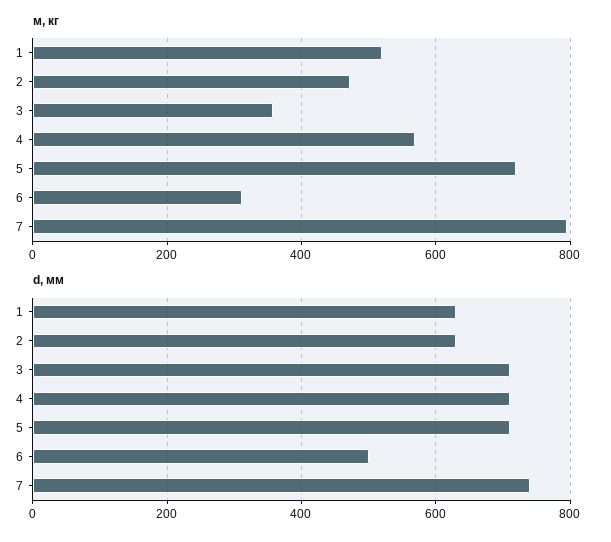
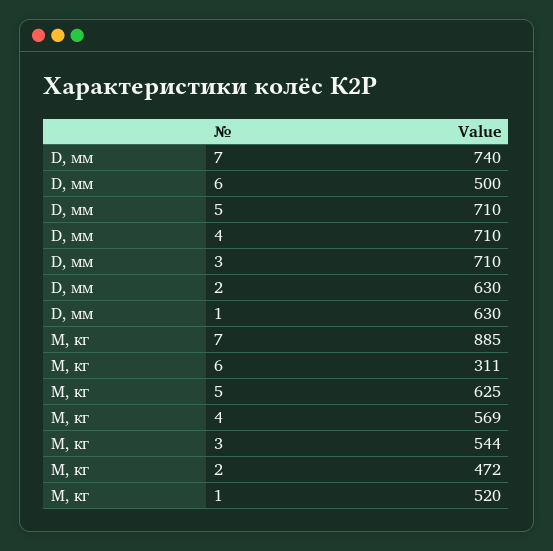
  {
    "м, кг": {
      "1": 520,
      "2": 472,
-     "3": 360,
+     "3": 544,
      "4": 569,
-     "5": 720,
+     "5": 625,
      "6": 311,
-     "7": 800
+     "7": 885
    },
    "d, мм": {
      "1": 630,
      "2": 630,
      "3": 710,
      "4": 710,
      "5": 710,
      "6": 500,
      "7": 740
    }
  }

